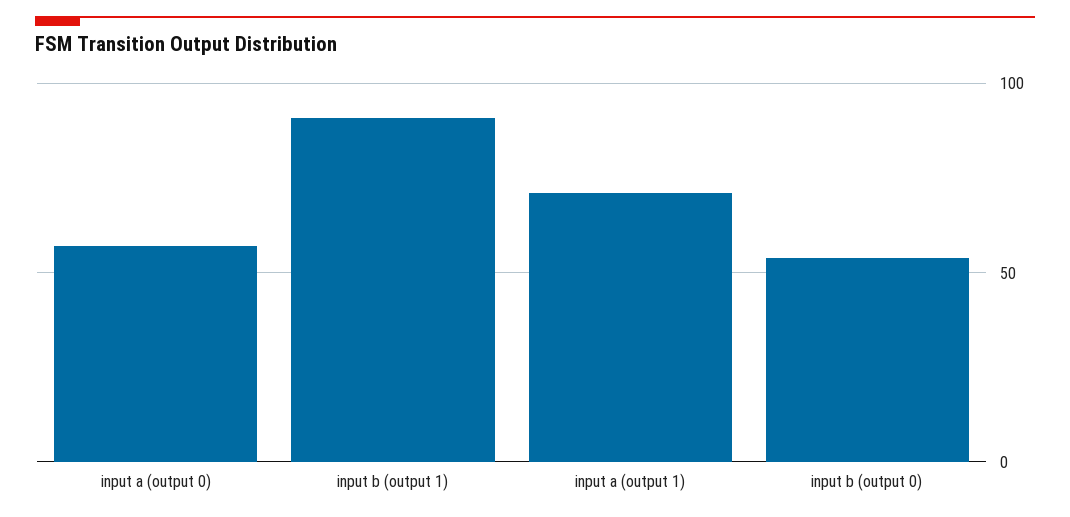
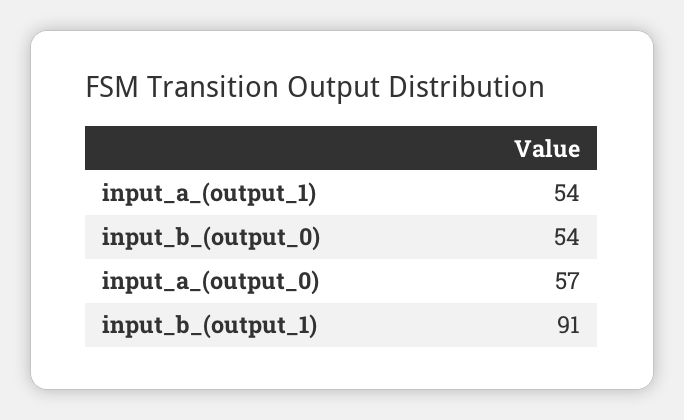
  {
    "input a (output 0)": 57,
    "input b (output 1)": 91,
-   "input a (output 1)": 70,
+   "input a (output 1)": 54,
    "input b (output 0)": 54
  }

